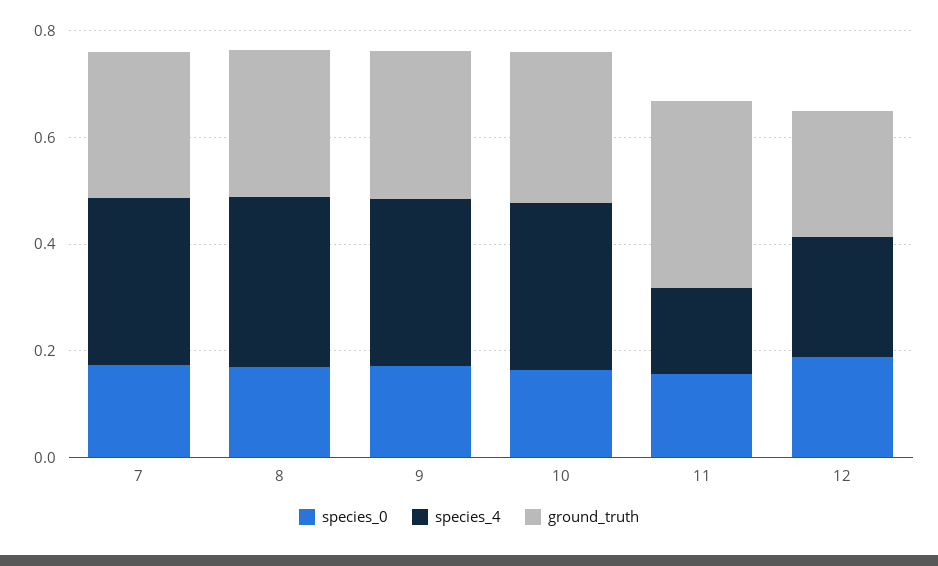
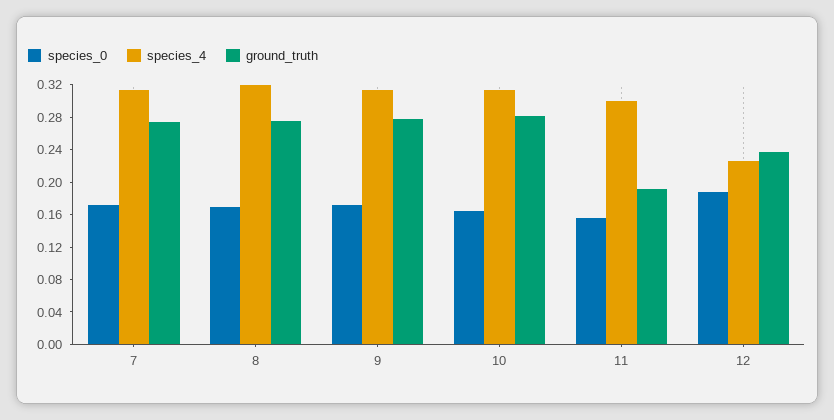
  {
    "species_0": {
      "7": 0.17,
      "8": 0.17,
      "9": 0.17,
      "10": 0.16,
      "11": 0.16,
      "12": 0.19
    },
    "species_4": {
      "7": 0.31,
      "8": 0.32,
      "9": 0.31,
      "10": 0.31,
-     "11": 0.15,
+     "11": 0.3,
      "12": 0.23
    },
    "ground_truth": {
      "7": 0.27,
      "8": 0.28,
      "9": 0.28,
      "10": 0.28,
-     "11": 0.35,
+     "11": 0.19,
      "12": 0.24
    }
  }

